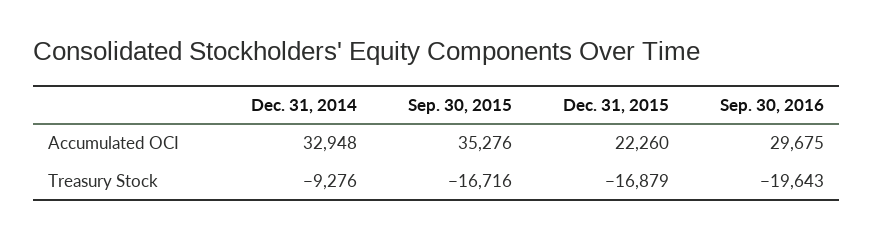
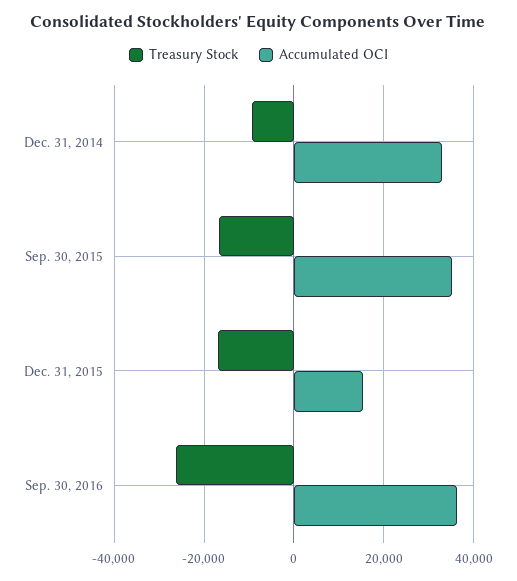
  {
    "Accumulated OCI": {
      "Dec. 31, 2014": 32948,
      "Sep. 30, 2015": 35276,
-     "Dec. 31, 2015": 22260,
+     "Dec. 31, 2015": 16000,
-     "Sep. 30, 2016": 29675
+     "Sep. 30, 2016": 36000
    },
    "Treasury Stock": {
      "Dec. 31, 2014": -9276,
      "Sep. 30, 2015": -16716,
      "Dec. 31, 2015": -16879,
-     "Sep. 30, 2016": -19643
+     "Sep. 30, 2016": -26000
    }
  }

